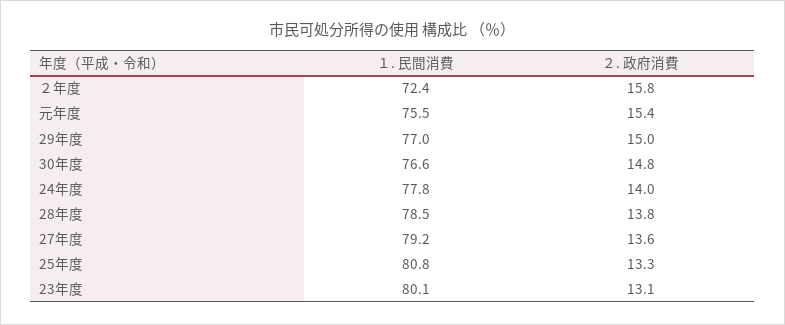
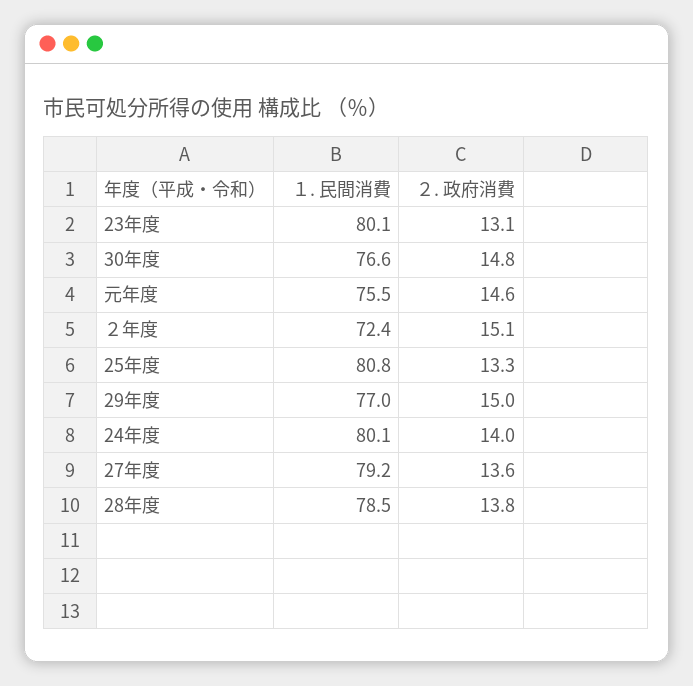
  {
    "１. 民間消費": {
      "２年度": 72.4,
      "元年度": 75.5,
      "29年度": 77,
      "30年度": 76.6,
-     "24年度": 77.8,
+     "24年度": 80.1,
      "28年度": 78.5,
      "27年度": 79.2,
      "25年度": 80.8,
      "23年度": 80.1
    },
    "２. 政府消費": {
-     "２年度": 15.8,
+     "２年度": 15.1,
-     "元年度": 15.4,
+     "元年度": 14.6,
      "29年度": 15,
      "30年度": 14.8,
      "24年度": 14,
      "28年度": 13.8,
      "27年度": 13.6,
      "25年度": 13.3,
      "23年度": 13.1
    }
  }

